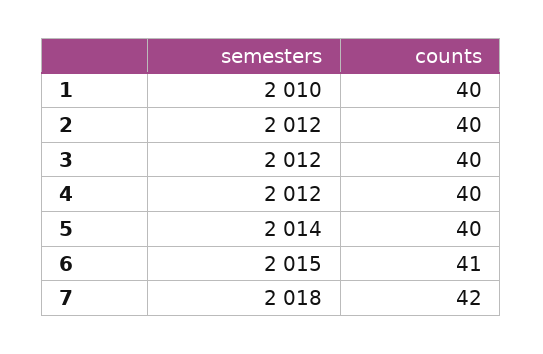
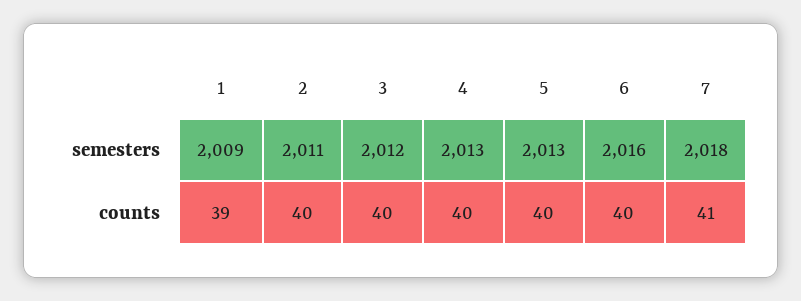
  {
    "semesters": {
-     "1": 2010,
+     "1": 2009,
-     "2": 2012,
+     "2": 2011,
      "3": 2012,
-     "4": 2012,
+     "4": 2013,
-     "5": 2014,
+     "5": 2013,
-     "6": 2015,
+     "6": 2016,
      "7": 2018
    },
    "counts": {
-     "1": 40,
+     "1": 39,
      "2": 40,
      "3": 40,
      "4": 40,
      "5": 40,
-     "6": 41,
+     "6": 40,
-     "7": 42
+     "7": 41
    }
  }

